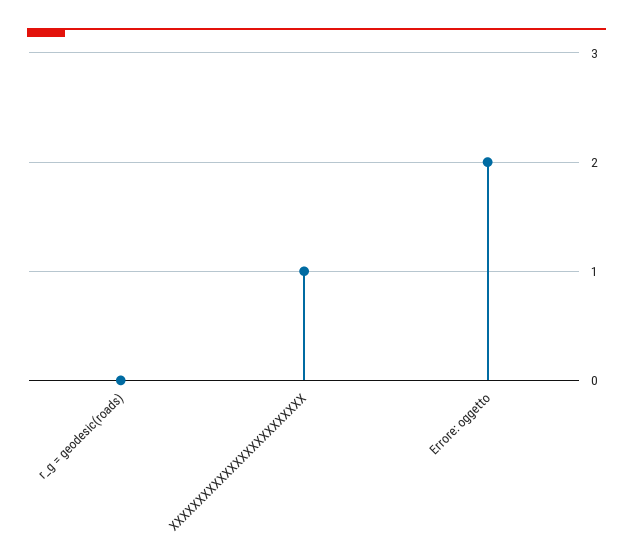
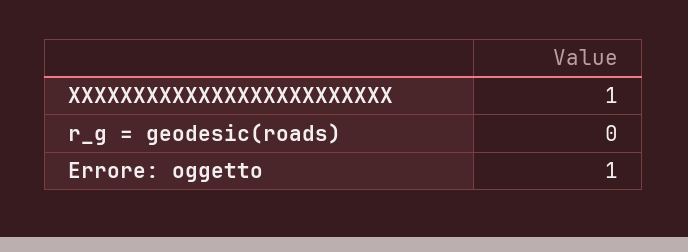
  {
    "r_g = geodesic(roads)": 0,
    "XXXXXXXXXXXXXXXXXXXXXXXXX": 1,
-   "Errore: oggetto": 2
+   "Errore: oggetto": 1
  }

